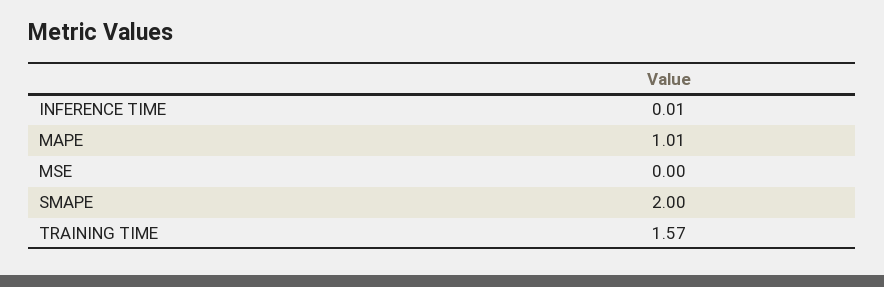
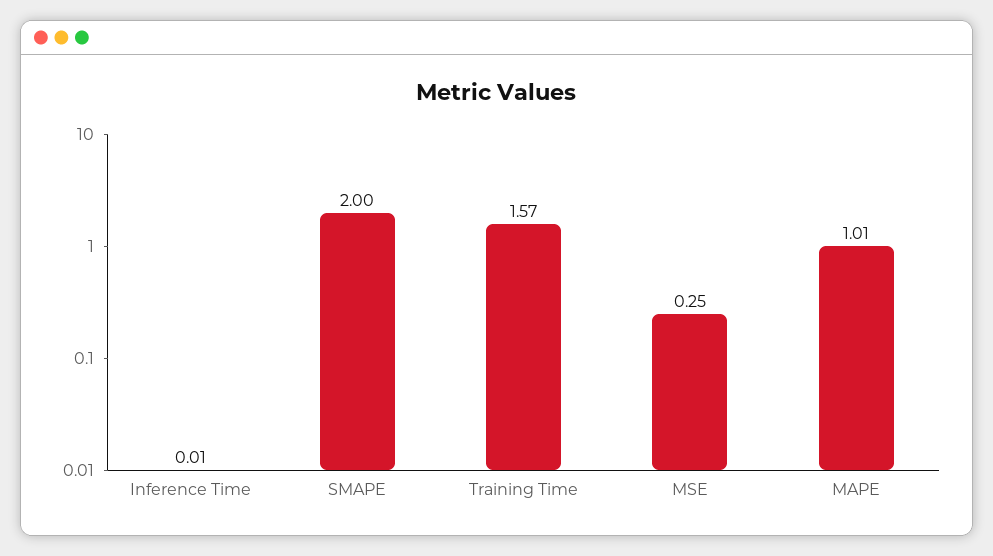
  {
    "INFERENCE TIME": 0.01,
    "MAPE": 1.01,
-   "MSE": 0,
+   "MSE": 0.25,
    "SMAPE": 2,
    "TRAINING TIME": 1.57
  }

